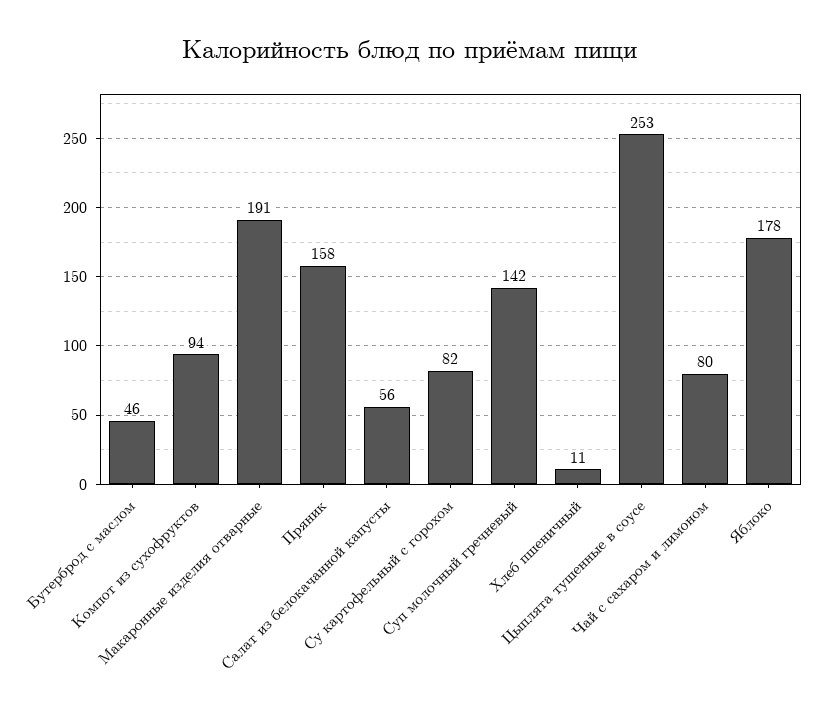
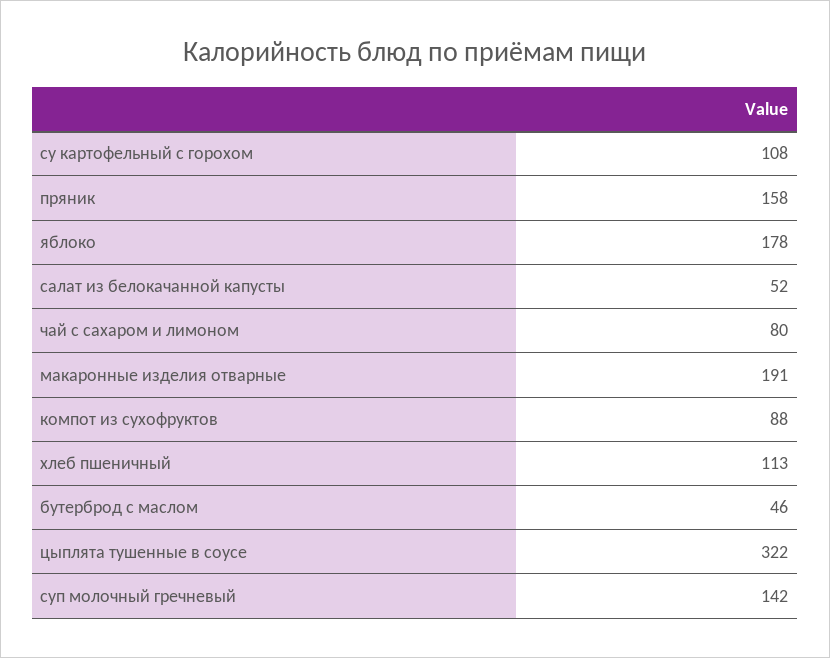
  {
    "Бутерброд с маслом": 46,
-   "Компот из сухофруктов": 94,
+   "Компот из сухофруктов": 88,
    "Макаронные изделия отварные": 191,
    "Пряник": 158,
-   "Салат из белокачанной капусты": 56,
+   "Салат из белокачанной капусты": 52,
-   "Су картофельный с горохом": 82,
+   "Су картофельный с горохом": 108,
    "Суп молочный гречневый": 142,
-   "Хлеб пшеничный": 11,
+   "Хлеб пшеничный": 113,
-   "Цыплята тушенные в соусе": 253,
+   "Цыплята тушенные в соусе": 322,
    "Чай с сахаром и лимоном": 80,
    "Яблоко": 178
  }

